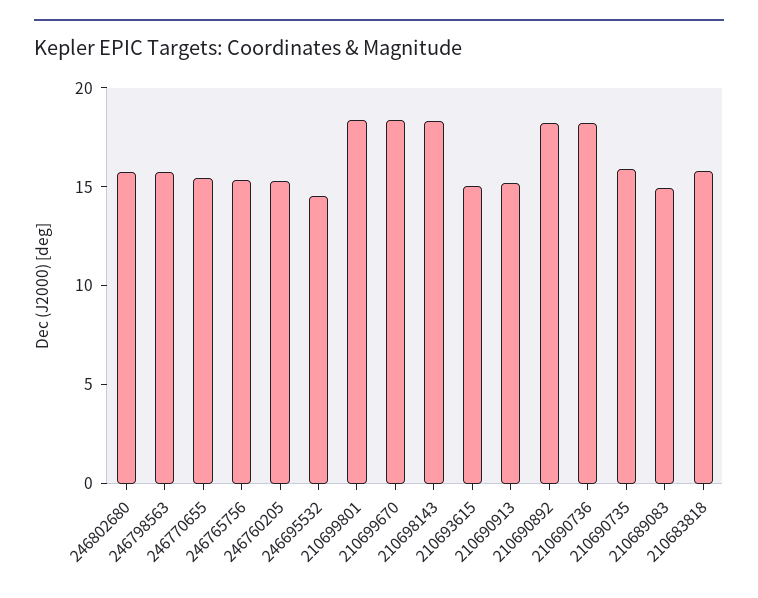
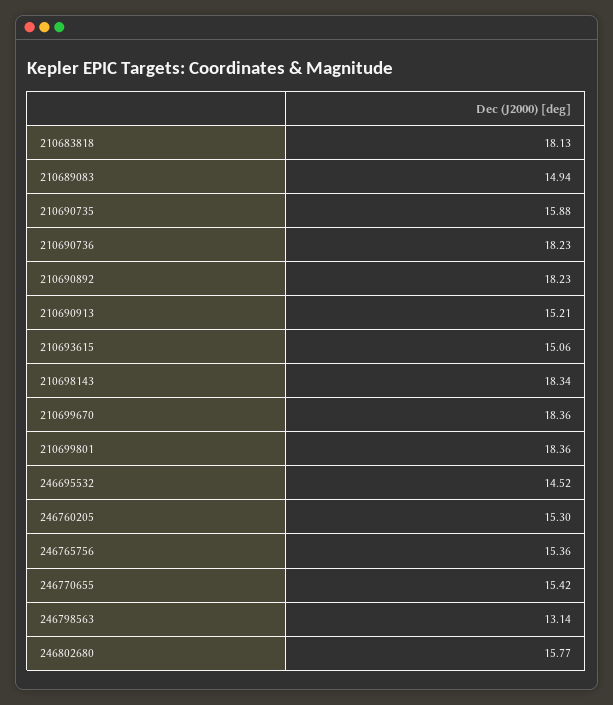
  {
    "246802680": 15.77,
-   "246798563": 16,
+   "246798563": 13.14,
    "246770655": 15.42,
    "246765756": 15.36,
    "246760205": 15.3,
    "246695532": 14.52,
    "210699801": 18.36,
    "210699670": 18.36,
    "210698143": 18.34,
    "210693615": 15.06,
    "210690913": 15.21,
    "210690892": 18.23,
    "210690736": 18.23,
    "210690735": 15.88,
    "210689083": 14.94,
-   "210683818": 16
+   "210683818": 18.13
  }

